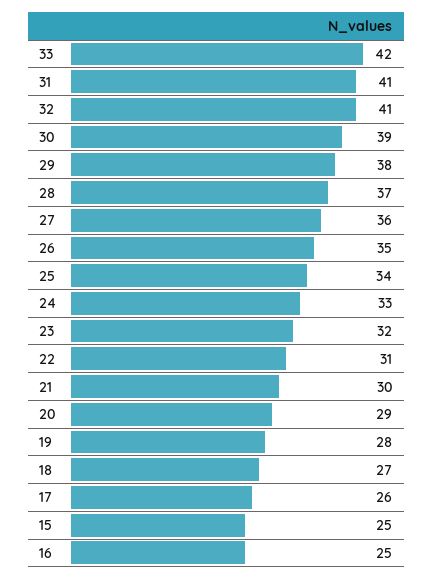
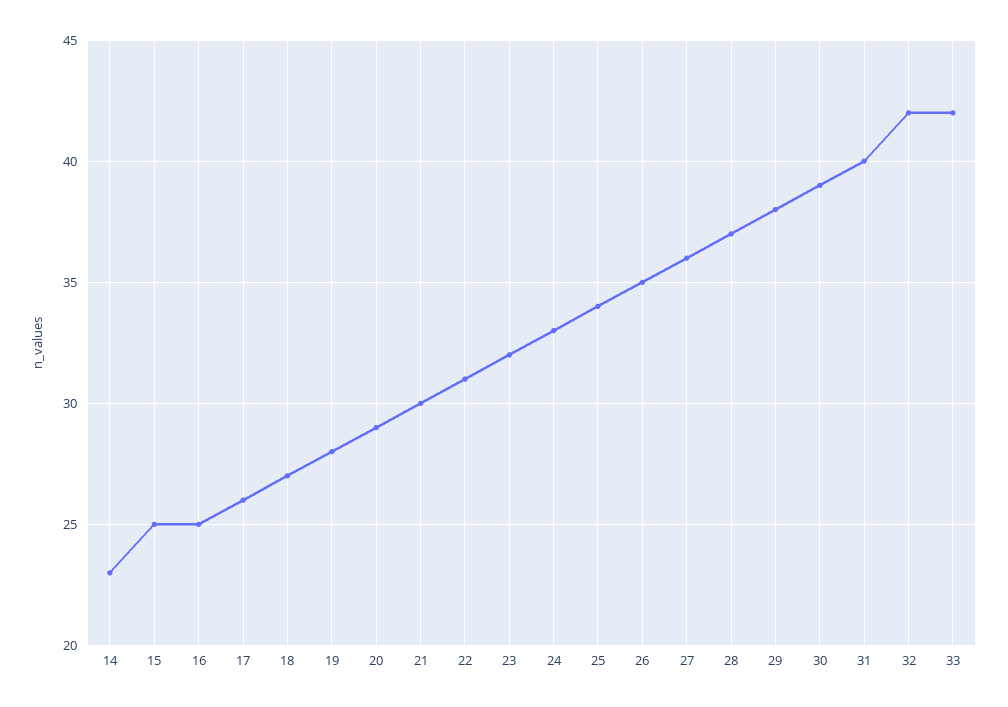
  {
    "33": 42,
-   "31": 41,
+   "31": 40,
-   "32": 41,
+   "32": 42,
    "30": 39,
    "29": 38,
    "28": 37,
    "27": 36,
    "26": 35,
    "25": 34,
    "24": 33,
    "23": 32,
    "22": 31,
    "21": 30,
    "20": 29,
    "19": 28,
    "18": 27,
    "17": 26,
    "15": 25,
-   "16": 25
+   "16": 25,
+   "14": 23
  }

